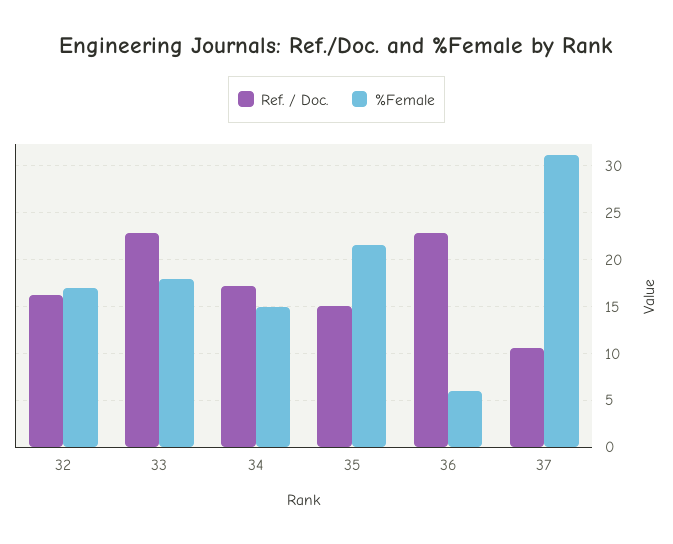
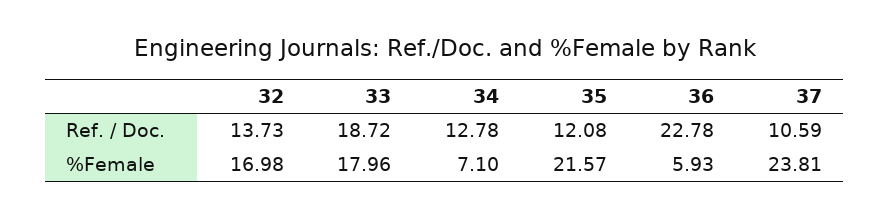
  {
    "Ref. / Doc.": {
-     "32": 16,
+     "32": 13.73,
-     "33": 23,
+     "33": 18.72,
-     "34": 17,
+     "34": 12.78,
-     "35": 15,
+     "35": 12.08,
      "36": 22.78,
      "37": 10.59
    },
    "%Female": {
      "32": 16.98,
      "33": 17.96,
-     "34": 15,
+     "34": 7.1,
      "35": 21.57,
      "36": 5.93,
-     "37": 31
+     "37": 23.81
    }
  }

